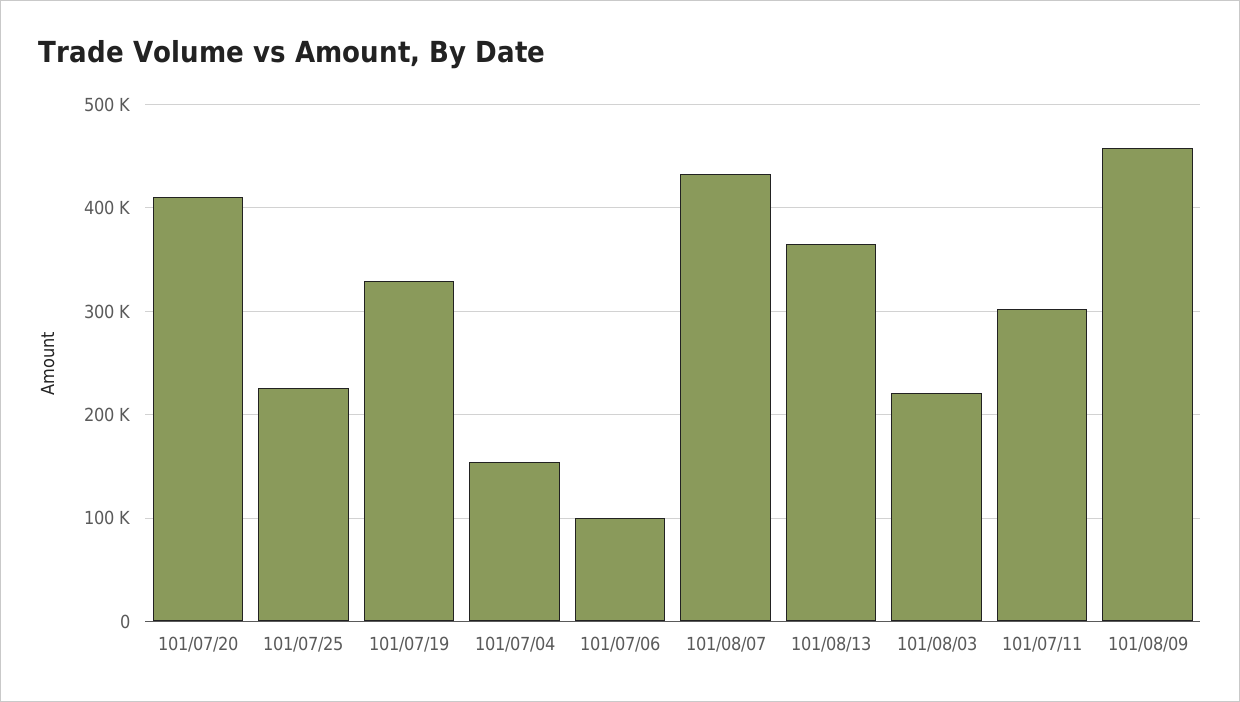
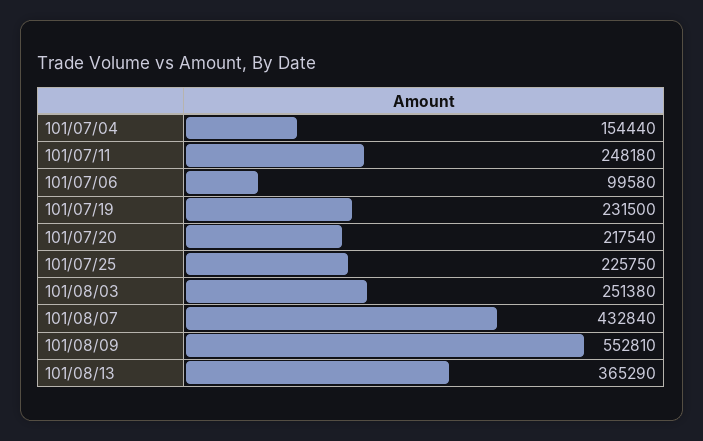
  {
-   "101/07/20": 410000,
+   "101/07/20": 217540,
    "101/07/25": 225750,
-   "101/07/19": 330000,
+   "101/07/19": 231500,
    "101/07/04": 154440,
    "101/07/06": 99580,
    "101/08/07": 432840,
    "101/08/13": 365290,
-   "101/08/03": 220000,
+   "101/08/03": 251380,
-   "101/07/11": 300000,
+   "101/07/11": 248180,
-   "101/08/09": 460000
+   "101/08/09": 552810
  }

